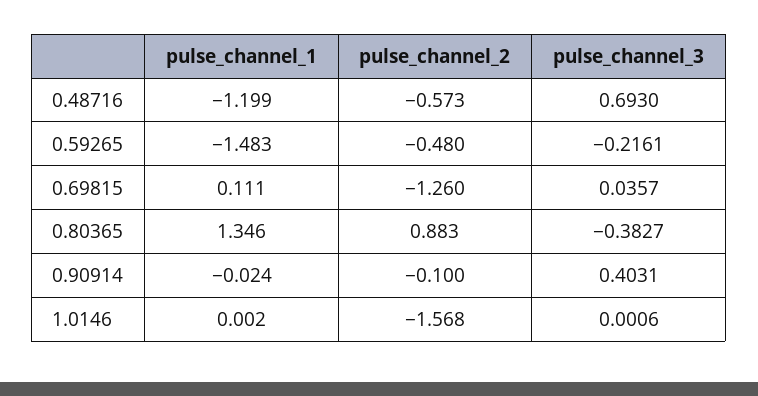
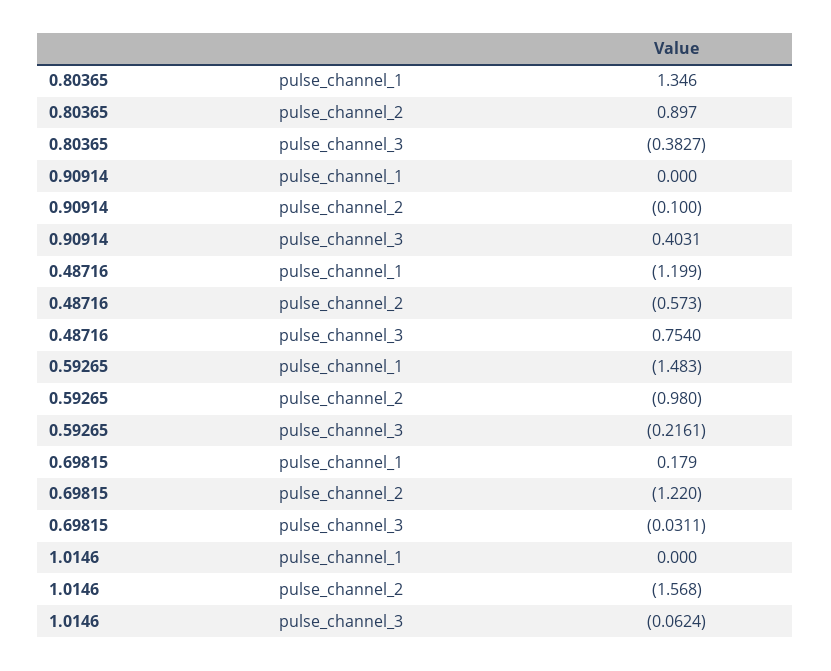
  {
    "pulse_channel_1": {
      "0.48716": -1.199,
      "0.59265": -1.483,
-     "0.69815": 0.111,
+     "0.69815": 0.179,
      "0.80365": 1.346,
-     "0.90914": -0.024,
+     "0.90914": 0,
-     "1.0146": 0.002
+     "1.0146": 0
    },
    "pulse_channel_2": {
      "0.48716": -0.573,
-     "0.59265": -0.48,
+     "0.59265": -0.98,
-     "0.69815": -1.26,
+     "0.69815": -1.22,
-     "0.80365": 0.883,
+     "0.80365": 0.897,
      "0.90914": -0.1,
      "1.0146": -1.568
    },
    "pulse_channel_3": {
-     "0.48716": 0.693,
+     "0.48716": 0.754,
      "0.59265": -0.2161,
-     "0.69815": 0.0357,
+     "0.69815": -0.0311,
      "0.80365": -0.3827,
      "0.90914": 0.4031,
-     "1.0146": 0.0006
+     "1.0146": -0.0624
    }
  }

